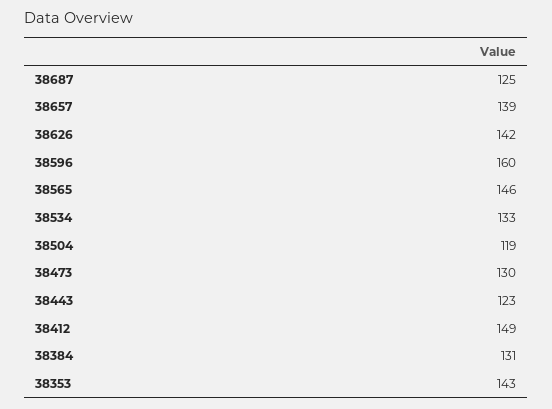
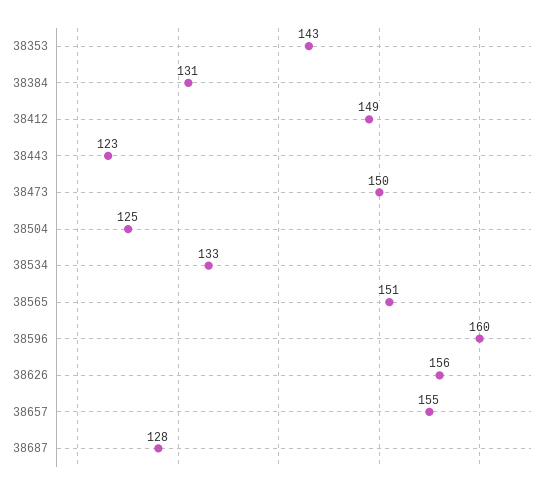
  {
-   "38687": 125,
+   "38687": 128,
-   "38657": 139,
+   "38657": 155,
-   "38626": 142,
+   "38626": 156,
    "38596": 160,
-   "38565": 146,
+   "38565": 151,
    "38534": 133,
-   "38504": 119,
+   "38504": 125,
-   "38473": 130,
+   "38473": 150,
    "38443": 123,
    "38412": 149,
    "38384": 131,
    "38353": 143
  }

